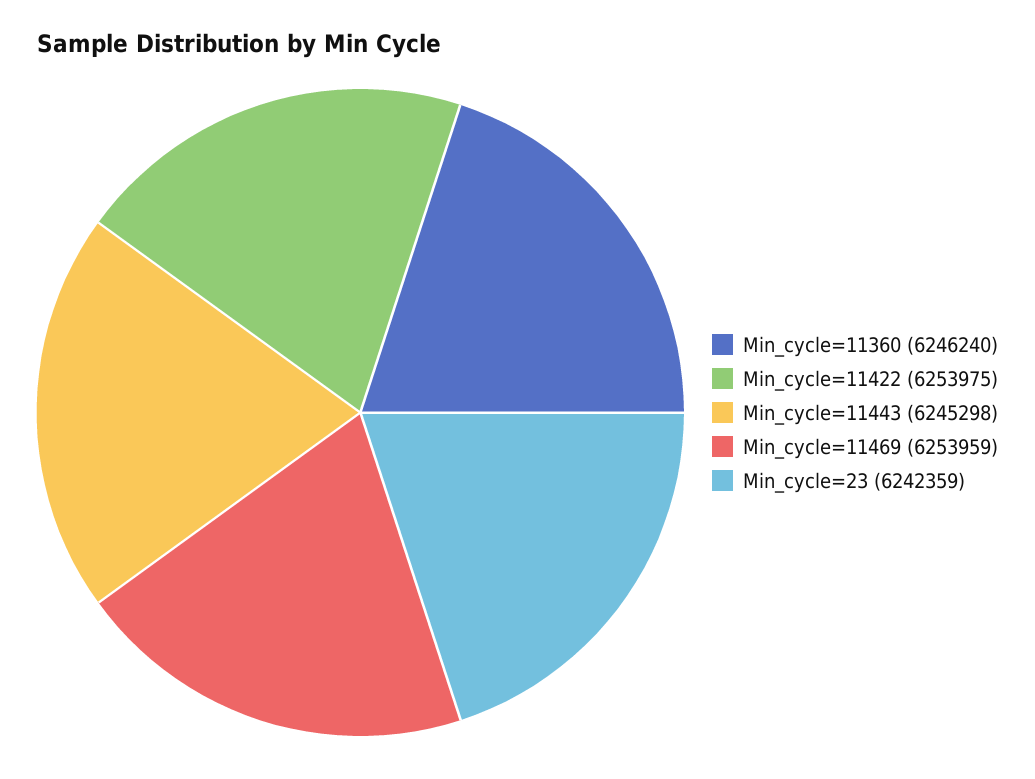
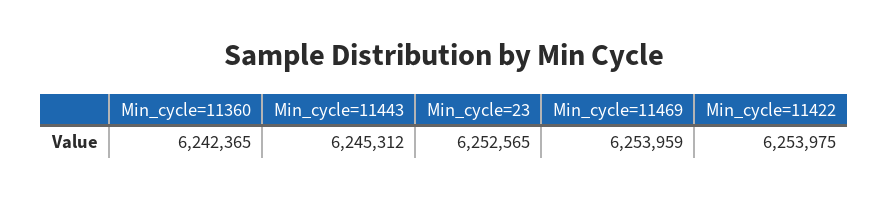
  {
-   "Min_cycle=11360": 6246240,
+   "Min_cycle=11360": 6242365,
    "Min_cycle=11422": 6253975,
-   "Min_cycle=11443": 6245298,
+   "Min_cycle=11443": 6245312,
    "Min_cycle=11469": 6253959,
-   "Min_cycle=23": 6242359
+   "Min_cycle=23": 6252565
  }

